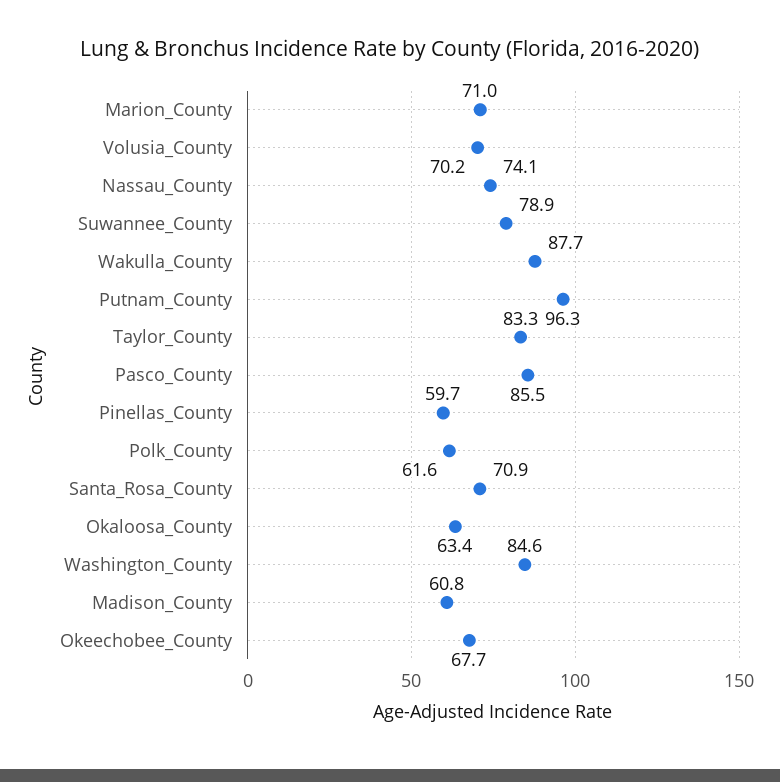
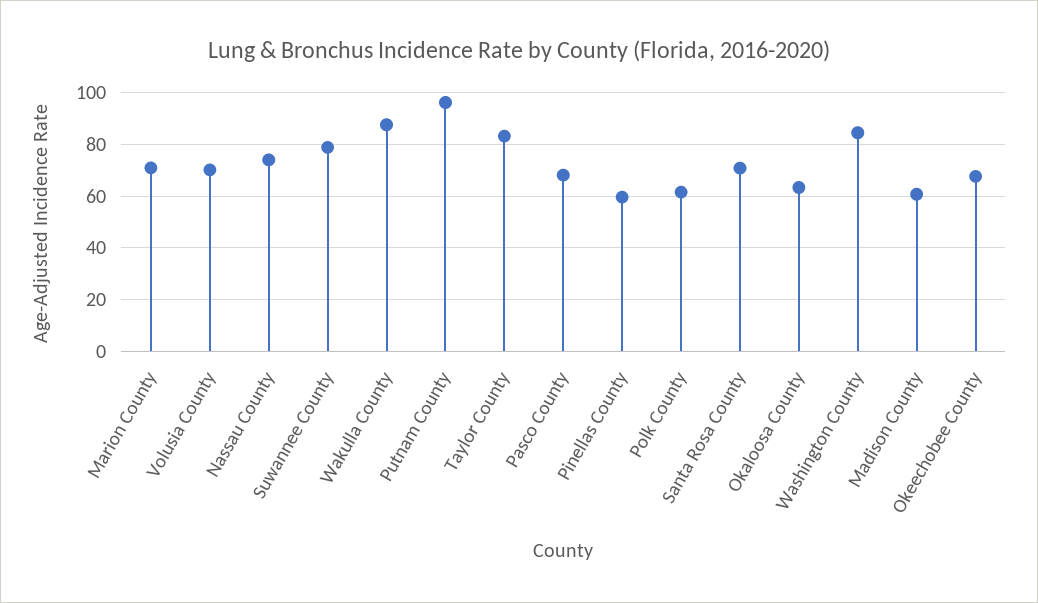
  {
    "Marion_County": 71,
    "Volusia_County": 70.2,
    "Nassau_County": 74.1,
    "Suwannee_County": 78.9,
    "Wakulla_County": 87.7,
    "Putnam_County": 96.3,
    "Taylor_County": 83.3,
-   "Pasco_County": 85.5,
+   "Pasco_County": 67.5,
    "Pinellas_County": 59.7,
    "Polk_County": 61.6,
    "Santa_Rosa_County": 70.9,
    "Okaloosa_County": 63.4,
    "Washington_County": 84.6,
    "Madison_County": 60.8,
    "Okeechobee_County": 67.7
  }

